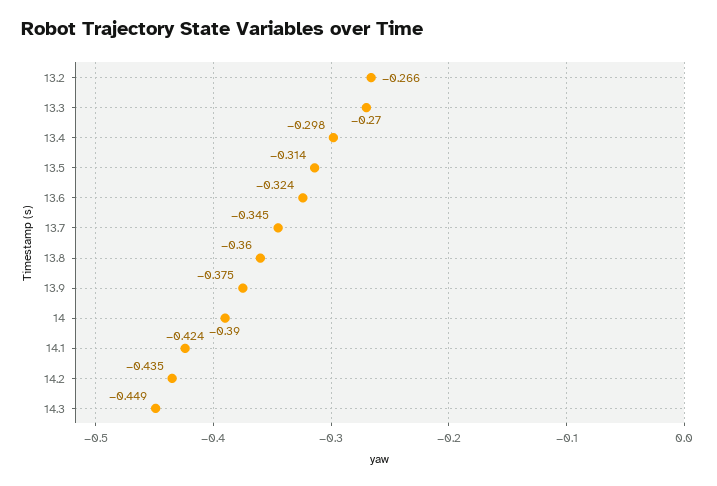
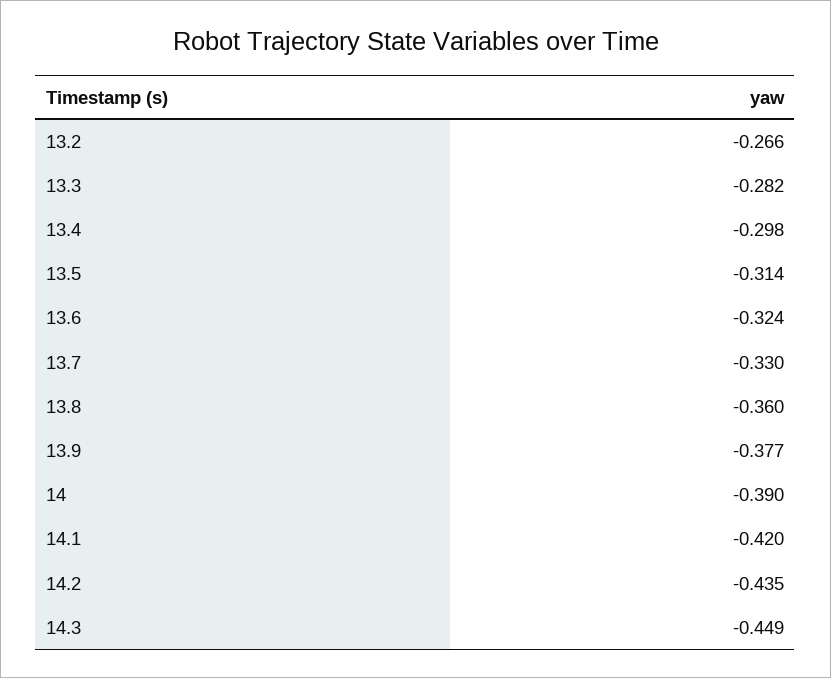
  {
    "13.2": -0.266,
-   "13.3": -0.27,
+   "13.3": -0.282,
    "13.4": -0.298,
    "13.5": -0.314,
    "13.6": -0.324,
-   "13.7": -0.345,
+   "13.7": -0.33,
    "13.8": -0.36,
-   "13.9": -0.375,
+   "13.9": -0.377,
    "14": -0.39,
-   "14.1": -0.424,
+   "14.1": -0.42,
    "14.2": -0.435,
    "14.3": -0.449
  }

